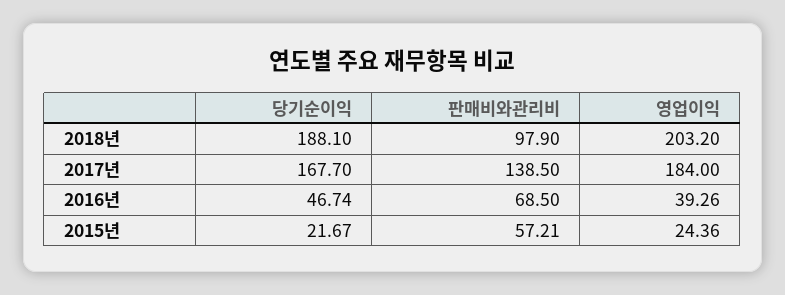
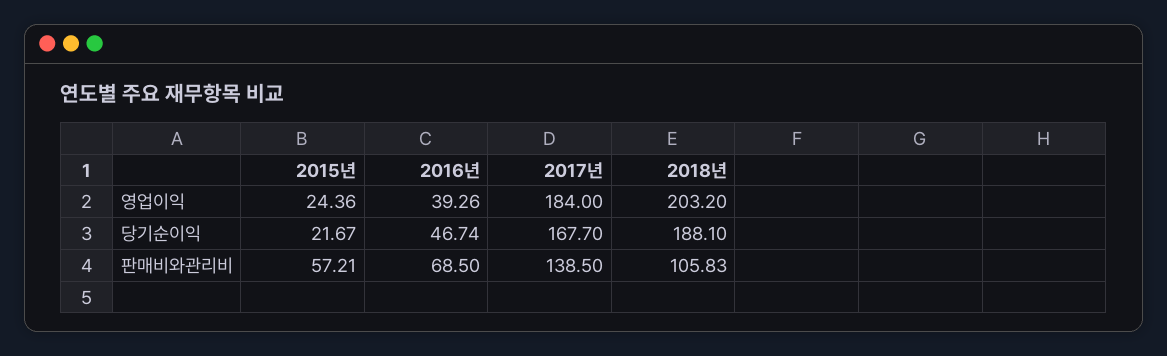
  {
    "당기순이익": {
      "2018년": 188.1,
      "2017년": 167.7,
      "2016년": 46.74,
      "2015년": 21.67
    },
    "판매비와관리비": {
-     "2018년": 97.9,
+     "2018년": 105.83,
      "2017년": 138.5,
      "2016년": 68.5,
      "2015년": 57.21
    },
    "영업이익": {
      "2018년": 203.2,
      "2017년": 184,
      "2016년": 39.26,
      "2015년": 24.36
    }
  }

